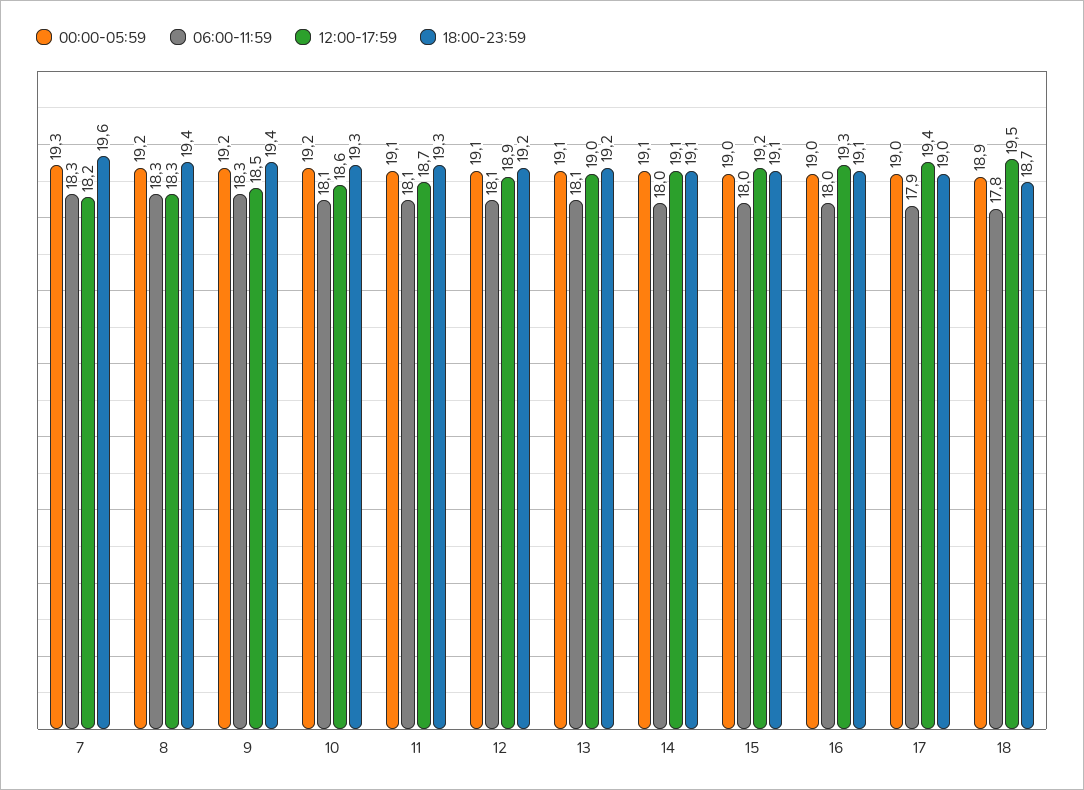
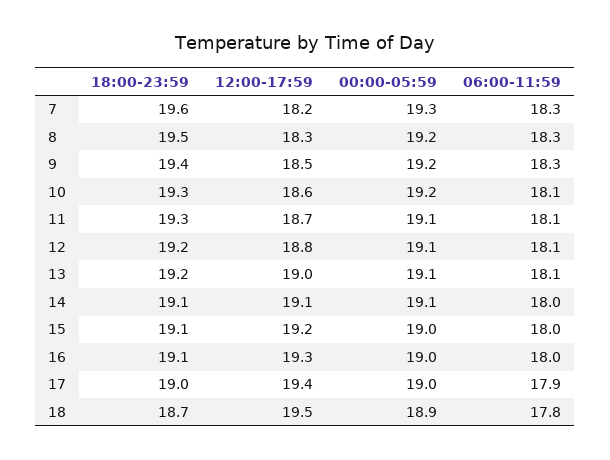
  {
    "00:00-05:59": {
      "7": 19.3,
      "8": 19.2,
      "9": 19.2,
      "10": 19.2,
      "11": 19.1,
      "12": 19.1,
      "13": 19.1,
      "14": 19.1,
      "15": 19,
      "16": 19,
      "17": 19,
      "18": 18.9
    },
    "06:00-11:59": {
      "7": 18.3,
      "8": 18.3,
      "9": 18.3,
      "10": 18.1,
      "11": 18.1,
      "12": 18.1,
      "13": 18.1,
      "14": 18,
      "15": 18,
      "16": 18,
      "17": 17.9,
      "18": 17.8
    },
    "12:00-17:59": {
      "7": 18.2,
      "8": 18.3,
      "9": 18.5,
      "10": 18.6,
      "11": 18.7,
-     "12": 18.9,
+     "12": 18.8,
      "13": 19,
      "14": 19.1,
      "15": 19.2,
      "16": 19.3,
      "17": 19.4,
      "18": 19.5
    },
    "18:00-23:59": {
      "7": 19.6,
-     "8": 19.4,
+     "8": 19.5,
      "9": 19.4,
      "10": 19.3,
      "11": 19.3,
      "12": 19.2,
      "13": 19.2,
      "14": 19.1,
      "15": 19.1,
      "16": 19.1,
      "17": 19,
      "18": 18.7
    }
  }

